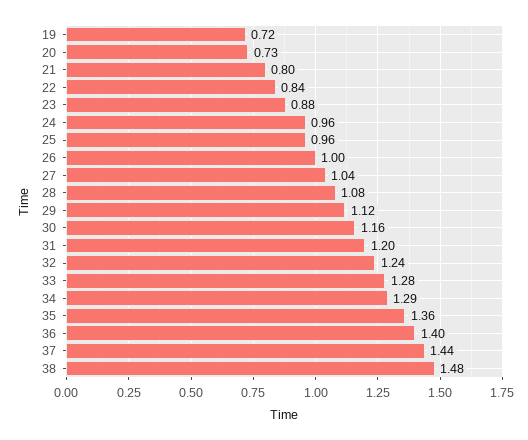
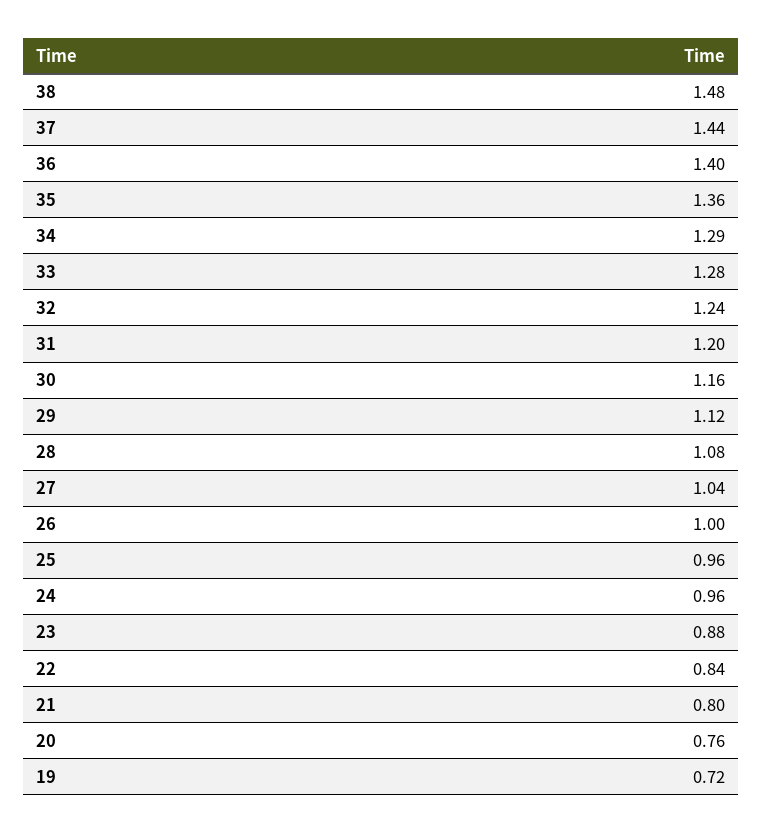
  {
    "19": 0.72,
-   "20": 0.73,
+   "20": 0.76,
    "21": 0.8,
    "22": 0.84,
    "23": 0.88,
    "24": 0.96,
    "25": 0.96,
    "26": 1,
    "27": 1.04,
    "28": 1.08,
    "29": 1.12,
    "30": 1.16,
    "31": 1.2,
    "32": 1.24,
    "33": 1.28,
    "34": 1.29,
    "35": 1.36,
    "36": 1.4,
    "37": 1.44,
    "38": 1.48
  }

